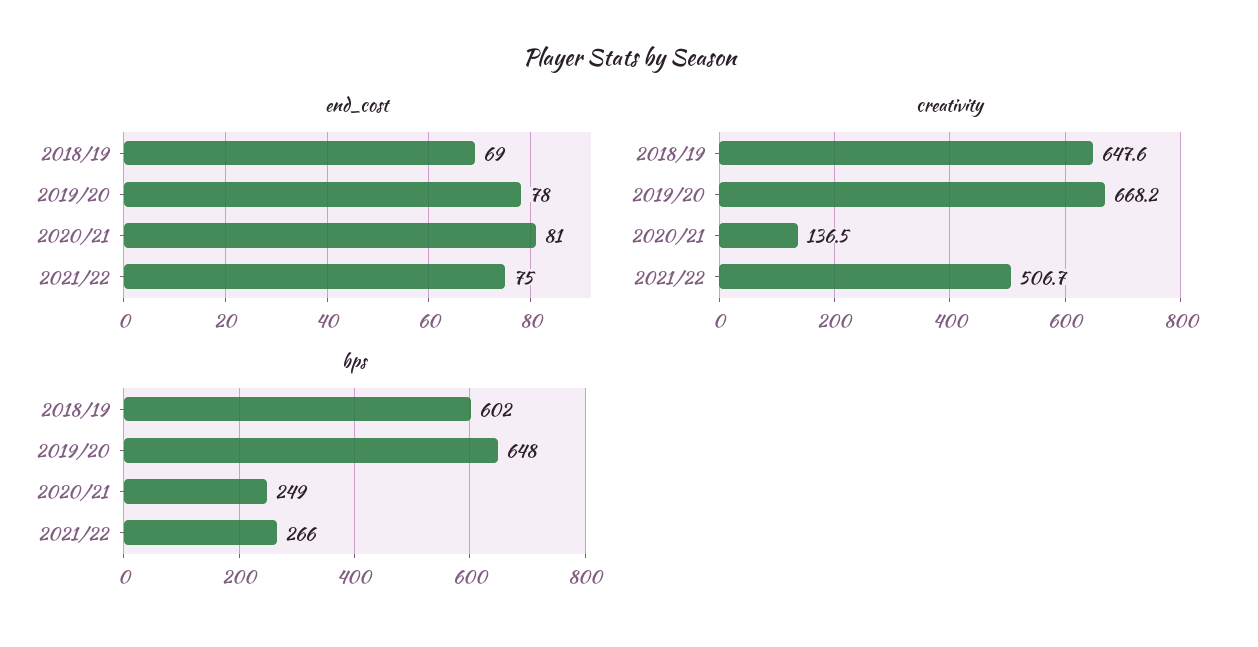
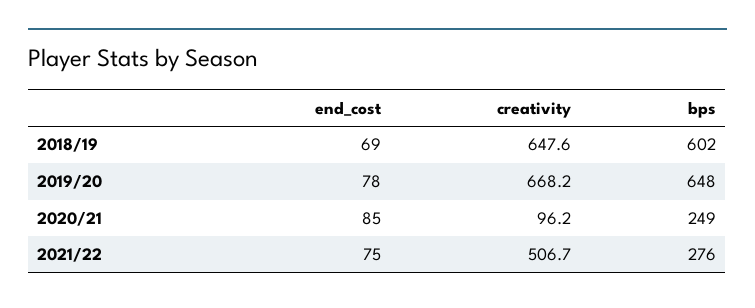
  {
    "end_cost": {
      "2018/19": 69,
      "2019/20": 78,
-     "2020/21": 81,
+     "2020/21": 85,
      "2021/22": 75
    },
    "creativity": {
      "2018/19": 647.6,
      "2019/20": 668.2,
-     "2020/21": 136.5,
+     "2020/21": 96.2,
      "2021/22": 506.7
    },
    "bps": {
      "2018/19": 602,
      "2019/20": 648,
      "2020/21": 249,
-     "2021/22": 266
+     "2021/22": 276
    }
  }

